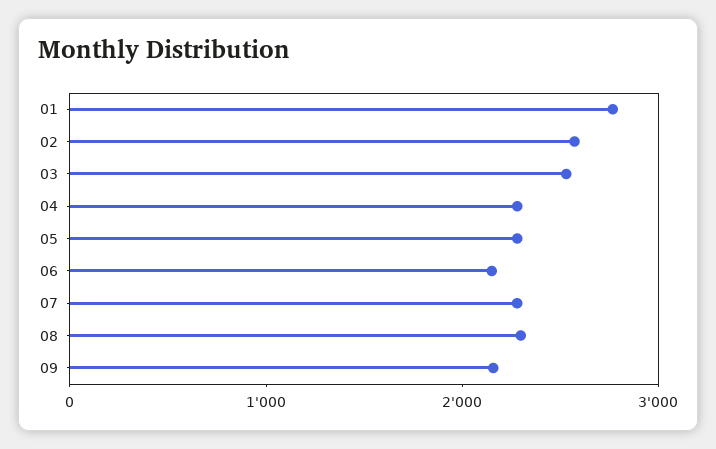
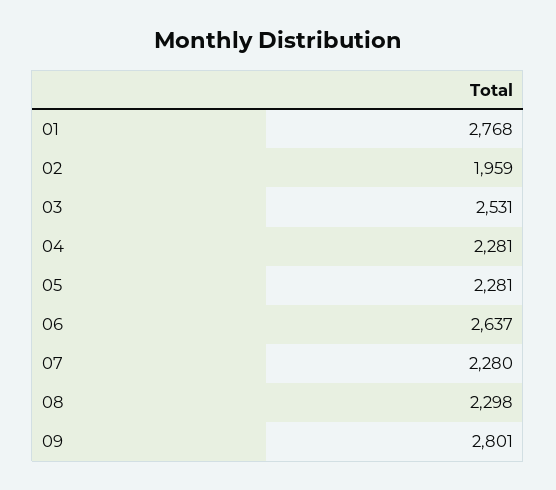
  {
    "01": 2768,
-   "02": 2600,
+   "02": 1959,
    "03": 2531,
    "04": 2281,
    "05": 2281,
-   "06": 2200,
+   "06": 2637,
    "07": 2280,
    "08": 2298,
-   "09": 2200
+   "09": 2801
  }

